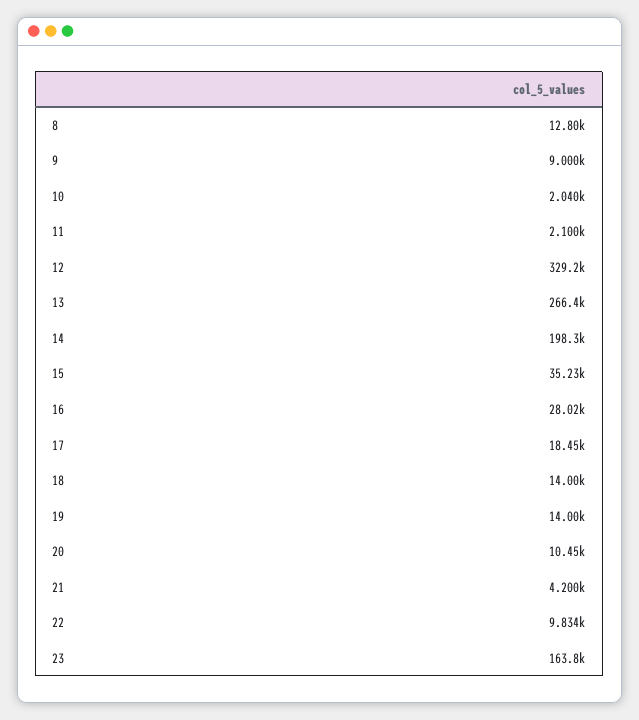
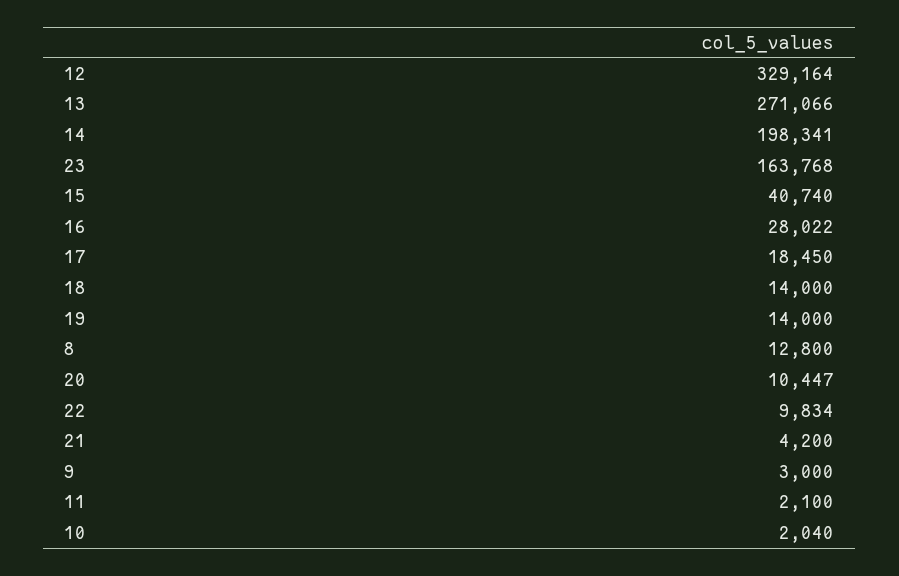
  {
    "8": 12800,
-   "9": 9000,
+   "9": 3000,
    "10": 2040,
    "11": 2100,
    "12": 329164,
-   "13": 266400,
+   "13": 271066,
    "14": 198341,
-   "15": 35230,
+   "15": 40740,
    "16": 28022,
    "17": 18450,
    "18": 14000,
    "19": 14000,
    "20": 10447,
    "21": 4200,
    "22": 9834,
    "23": 163768
  }

